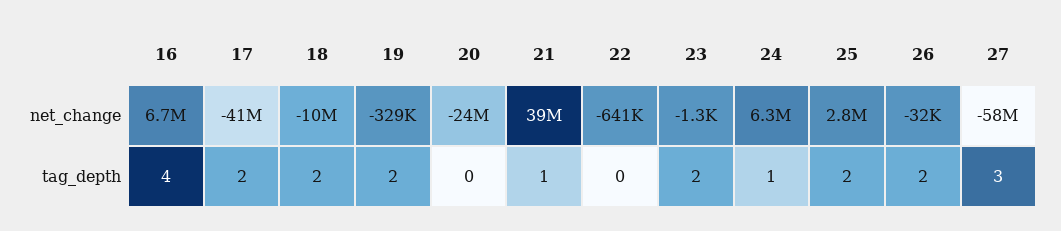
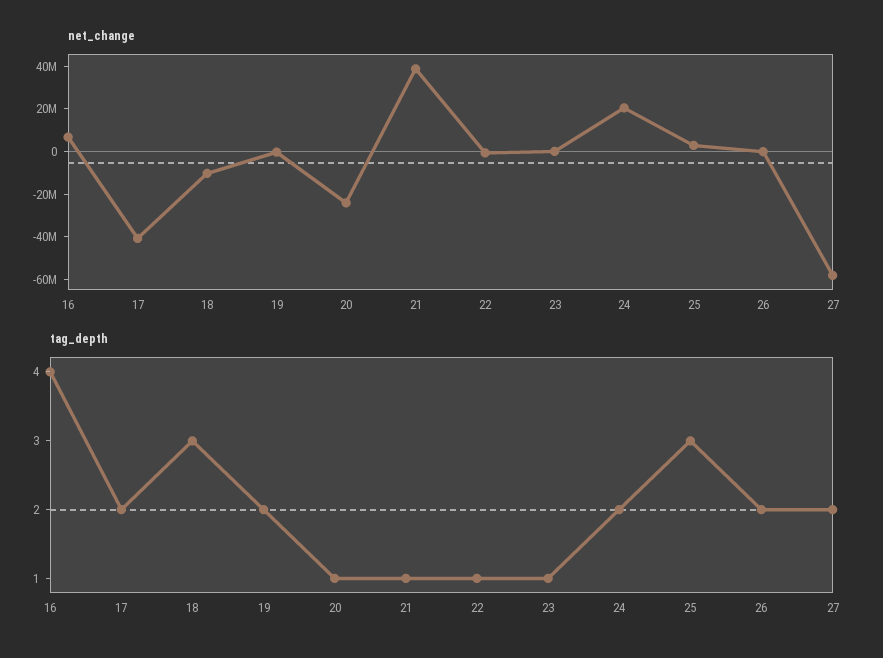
  {
    "net_change": {
      "16": 6700000,
      "17": -41000000,
      "18": -10000000,
      "19": -329000,
      "20": -24000000,
      "21": 39000000,
      "22": -641000,
      "23": -1300,
-     "24": 6300000,
+     "24": 20000000,
      "25": 2800000,
      "26": -32000,
      "27": -58000000
    },
    "tag_depth": {
      "16": 4,
      "17": 2,
-     "18": 2,
+     "18": 3,
      "19": 2,
-     "20": 0,
+     "20": 1,
      "21": 1,
-     "22": 0,
+     "22": 1,
-     "23": 2,
+     "23": 1,
-     "24": 1,
+     "24": 2,
-     "25": 2,
+     "25": 3,
      "26": 2,
-     "27": 3
+     "27": 2
    }
  }

